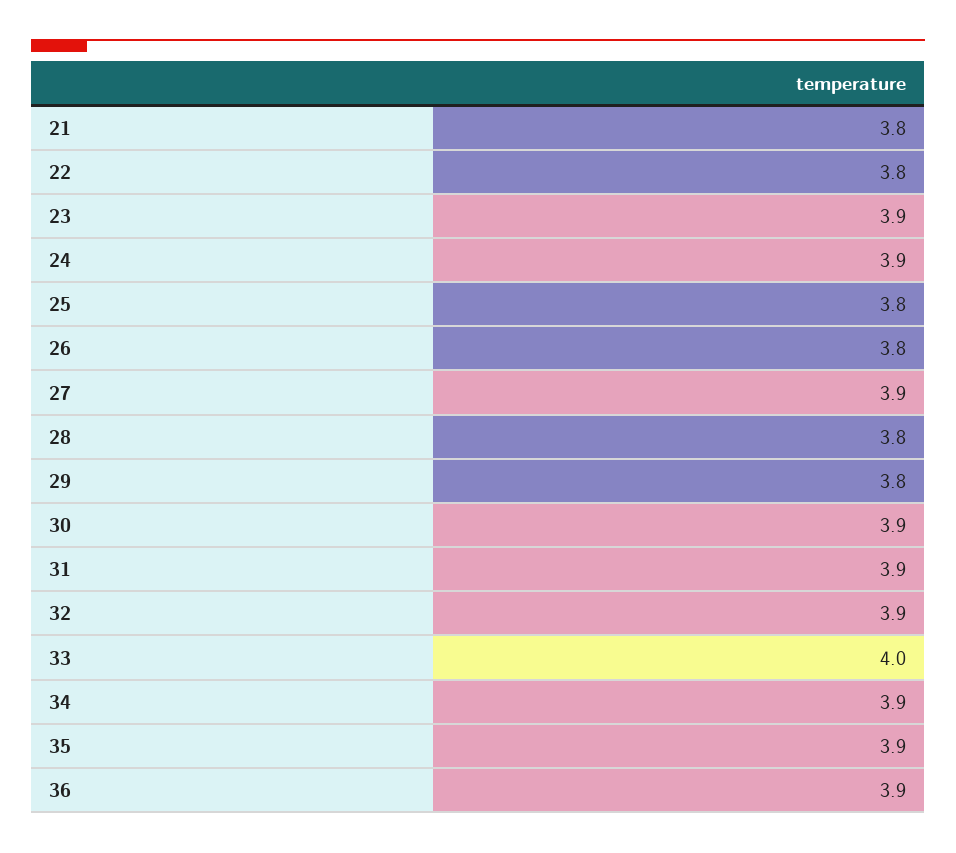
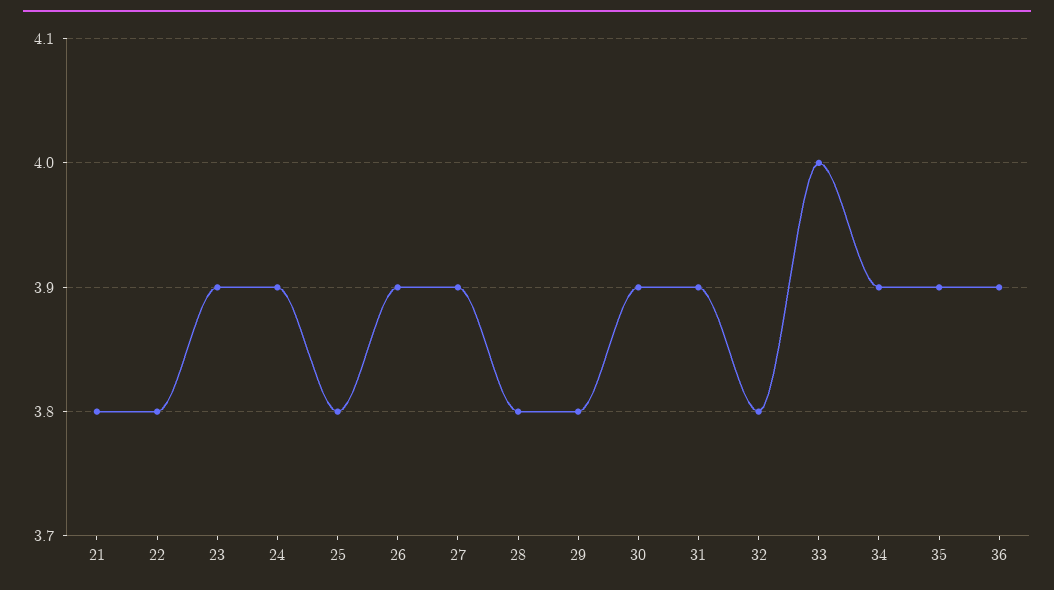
  {
    "21": 3.8,
    "22": 3.8,
    "23": 3.9,
    "24": 3.9,
    "25": 3.8,
-   "26": 3.8,
+   "26": 3.9,
    "27": 3.9,
    "28": 3.8,
    "29": 3.8,
    "30": 3.9,
    "31": 3.9,
-   "32": 3.9,
+   "32": 3.8,
    "33": 4,
    "34": 3.9,
    "35": 3.9,
    "36": 3.9
  }

